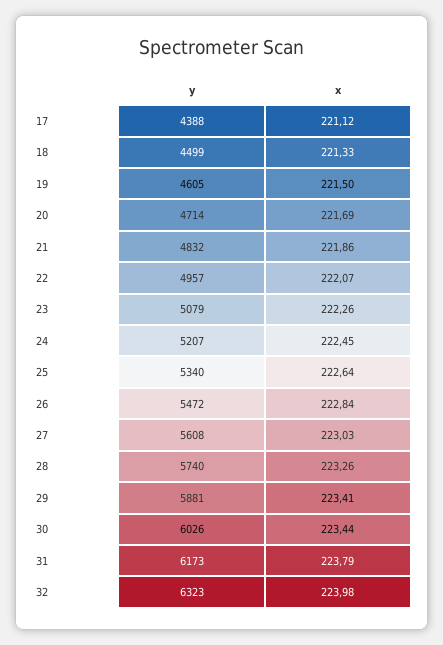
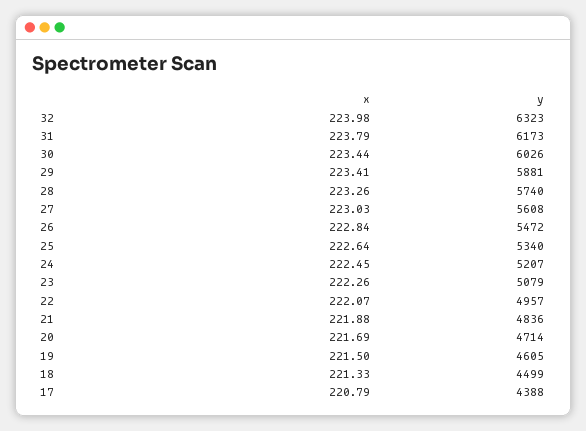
  {
    "y": {
      "17": 4388,
      "18": 4499,
      "19": 4605,
      "20": 4714,
-     "21": 4832,
+     "21": 4836,
      "22": 4957,
      "23": 5079,
      "24": 5207,
      "25": 5340,
      "26": 5472,
      "27": 5608,
      "28": 5740,
      "29": 5881,
      "30": 6026,
      "31": 6173,
      "32": 6323
    },
    "x": {
-     "17": 221.12,
+     "17": 220.79,
      "18": 221.33,
      "19": 221.5,
      "20": 221.69,
-     "21": 221.86,
+     "21": 221.88,
      "22": 222.07,
      "23": 222.26,
      "24": 222.45,
      "25": 222.64,
      "26": 222.84,
      "27": 223.03,
      "28": 223.26,
      "29": 223.41,
      "30": 223.44,
      "31": 223.79,
      "32": 223.98
    }
  }

